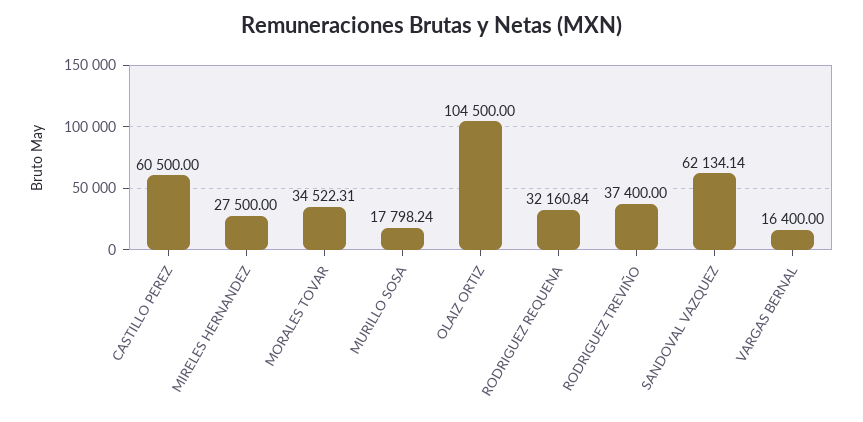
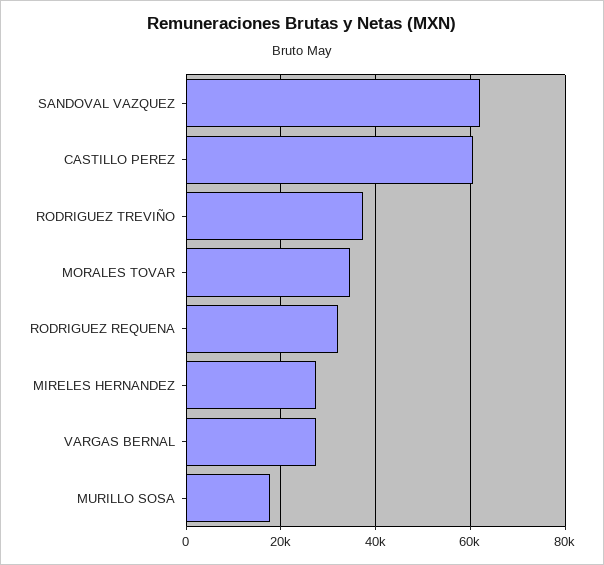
  {
    "CASTILLO PEREZ": 60500,
    "MIRELES HERNANDEZ": 27500,
    "MORALES TOVAR": 34522.31,
    "MURILLO SOSA": 17798.24,
-   "OLAIZ ORTIZ": 104500,
    "RODRIGUEZ REQUENA": 32160.84,
    "RODRIGUEZ TREVIÑO": 37400,
    "SANDOVAL VAZQUEZ": 62134.14,
-   "VARGAS BERNAL": 16400
+   "VARGAS BERNAL": 28000
  }

